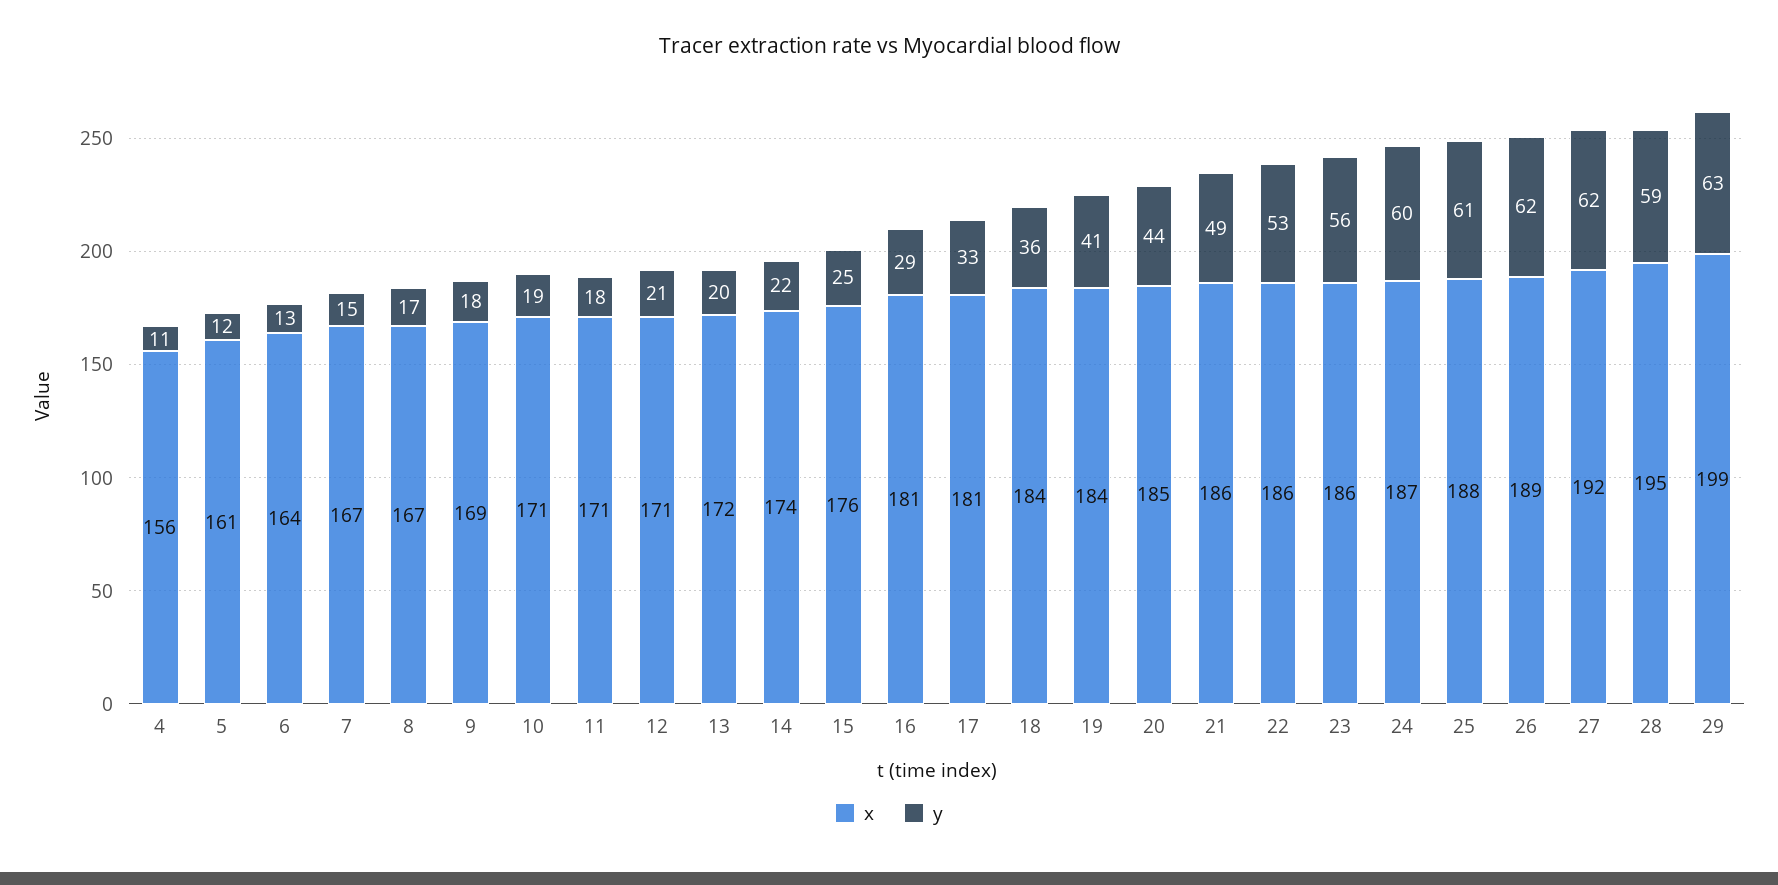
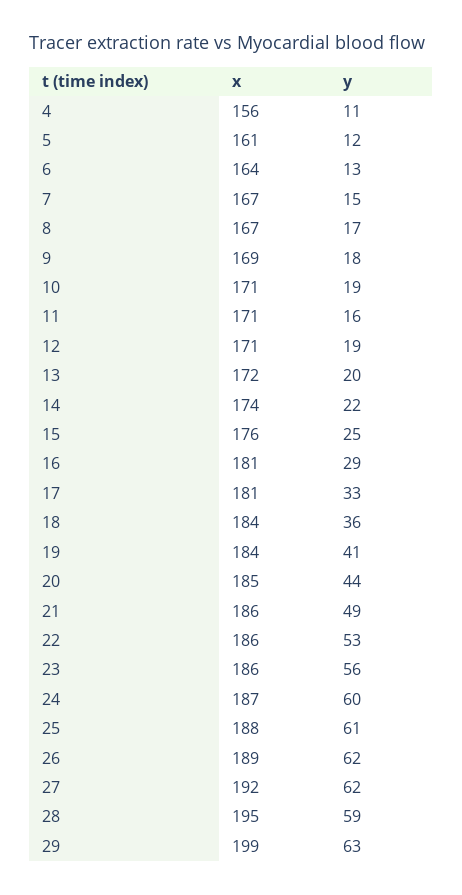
  {
    "x": {
      "4": 156,
      "5": 161,
      "6": 164,
      "7": 167,
      "8": 167,
      "9": 169,
      "10": 171,
      "11": 171,
      "12": 171,
      "13": 172,
      "14": 174,
      "15": 176,
      "16": 181,
      "17": 181,
      "18": 184,
      "19": 184,
      "20": 185,
      "21": 186,
      "22": 186,
      "23": 186,
      "24": 187,
      "25": 188,
      "26": 189,
      "27": 192,
      "28": 195,
      "29": 199
    },
    "y": {
      "4": 11,
      "5": 12,
      "6": 13,
      "7": 15,
      "8": 17,
      "9": 18,
      "10": 19,
-     "11": 18,
+     "11": 16,
-     "12": 21,
+     "12": 19,
      "13": 20,
      "14": 22,
      "15": 25,
      "16": 29,
      "17": 33,
      "18": 36,
      "19": 41,
      "20": 44,
      "21": 49,
      "22": 53,
      "23": 56,
      "24": 60,
      "25": 61,
      "26": 62,
      "27": 62,
      "28": 59,
      "29": 63
    }
  }

